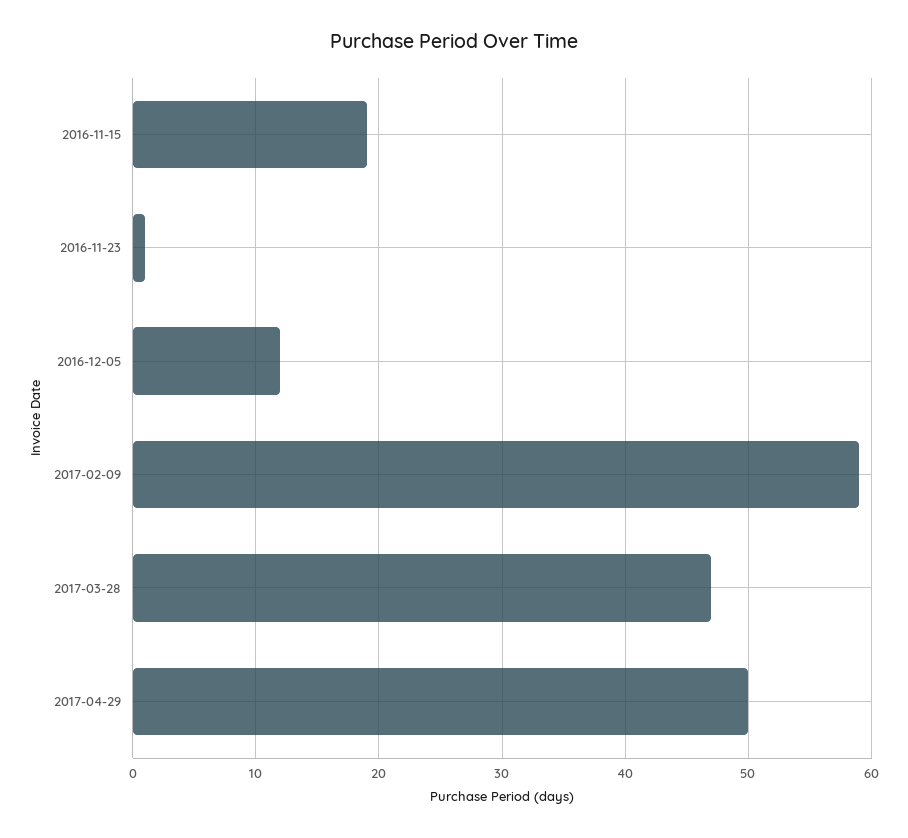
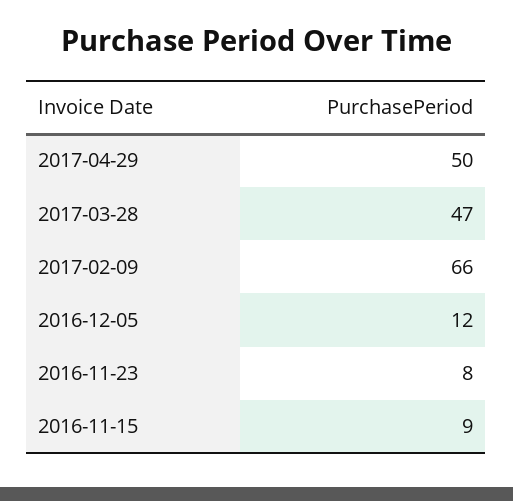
  {
-   "2016-11-15": 19,
+   "2016-11-15": 9,
-   "2016-11-23": 1,
+   "2016-11-23": 8,
    "2016-12-05": 12,
-   "2017-02-09": 59,
+   "2017-02-09": 66,
    "2017-03-28": 47,
    "2017-04-29": 50
  }

